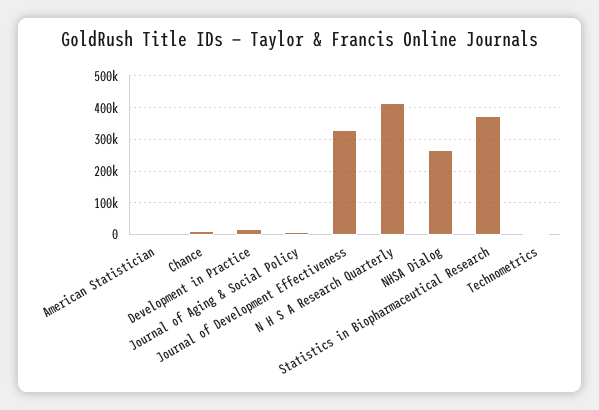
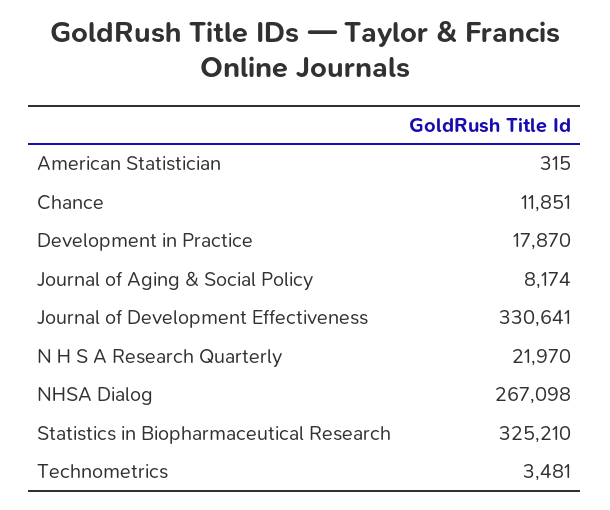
  {
    "American Statistician": 315,
    "Chance": 11851,
    "Development in Practice": 17870,
    "Journal of Aging & Social Policy": 8174,
    "Journal of Development Effectiveness": 330641,
-   "N H S A Research Quarterly": 420000,
+   "N H S A Research Quarterly": 21970,
    "NHSA Dialog": 267098,
-   "Statistics in Biopharmaceutical Research": 380000,
+   "Statistics in Biopharmaceutical Research": 325210,
    "Technometrics": 3481
  }

